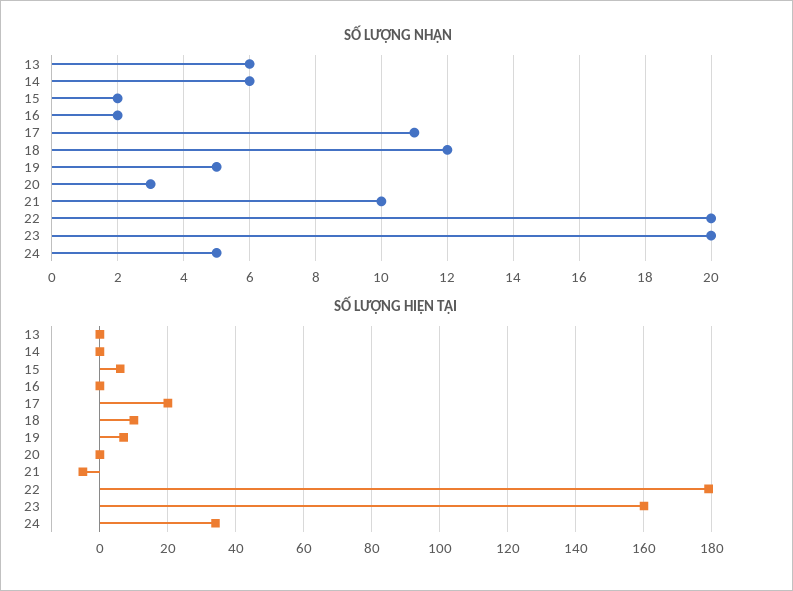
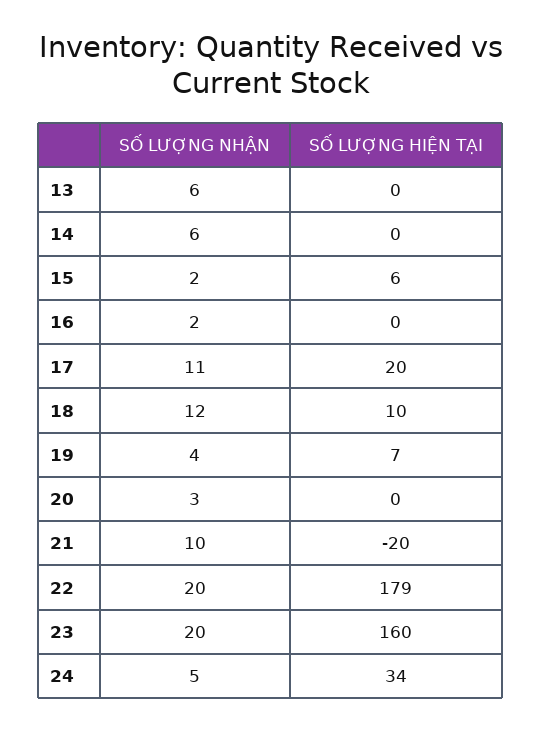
  {
    "SỐ LƯỢNG NHẬN": {
      "13": 6,
      "14": 6,
      "15": 2,
      "16": 2,
      "17": 11,
      "18": 12,
-     "19": 5,
+     "19": 4,
      "20": 3,
      "21": 10,
      "22": 20,
      "23": 20,
      "24": 5
    },
    "SỐ LƯỢNG HIỆN TẠI": {
      "13": 0,
      "14": 0,
      "15": 6,
      "16": 0,
      "17": 20,
      "18": 10,
      "19": 7,
      "20": 0,
-     "21": -5,
+     "21": -20,
      "22": 179,
      "23": 160,
      "24": 34
    }
  }

